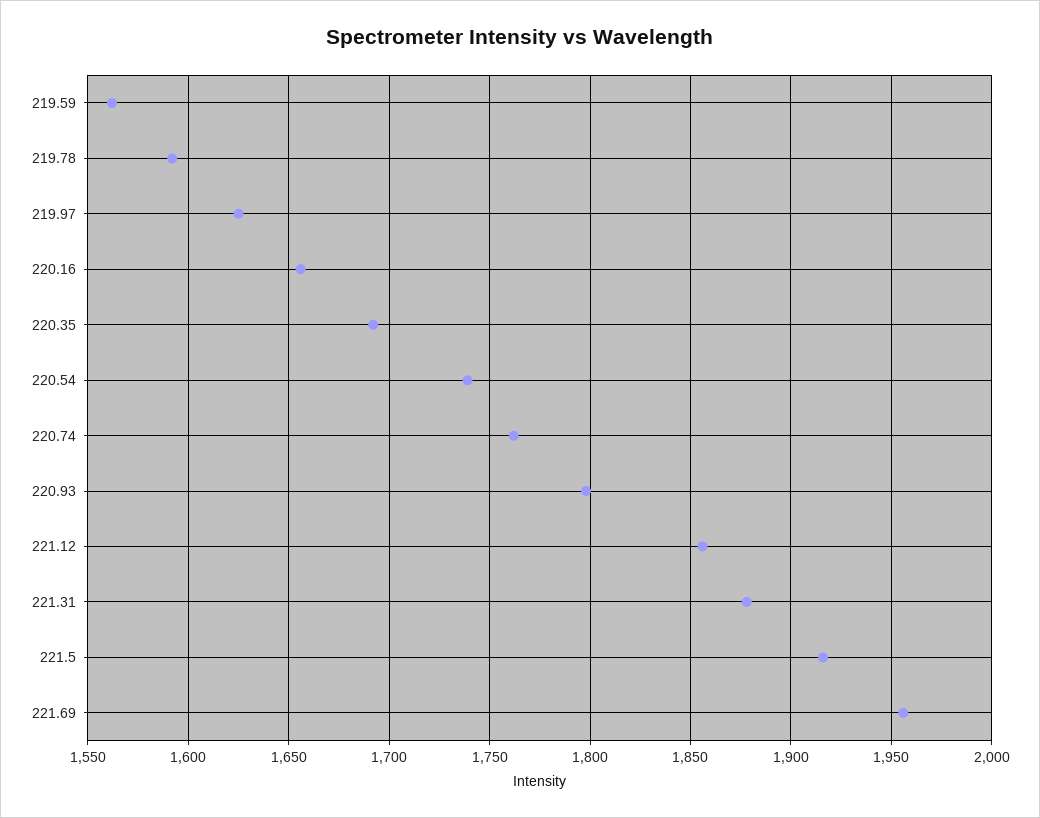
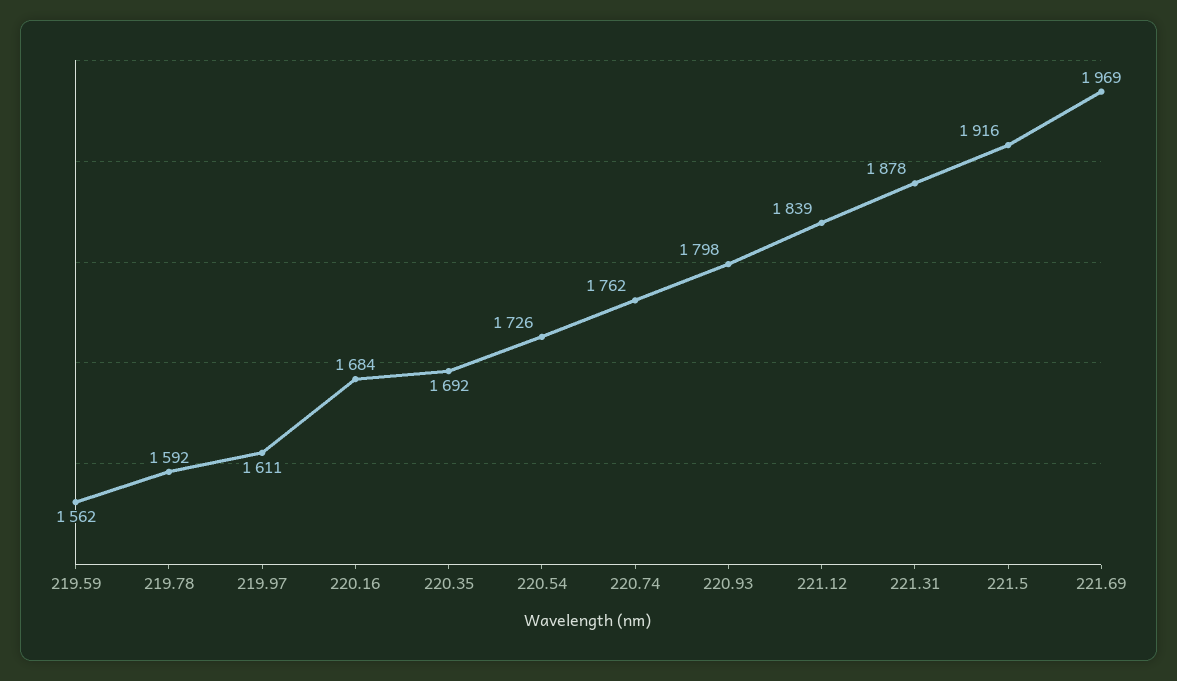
  {
    "219.59": 1562,
    "219.78": 1592,
-   "219.97": 1625,
+   "219.97": 1611,
-   "220.16": 1655,
+   "220.16": 1684,
    "220.35": 1692,
-   "220.54": 1740,
+   "220.54": 1726,
    "220.74": 1762,
    "220.93": 1798,
-   "221.12": 1855,
+   "221.12": 1839,
    "221.31": 1878,
    "221.5": 1916,
-   "221.69": 1955
+   "221.69": 1969
  }

